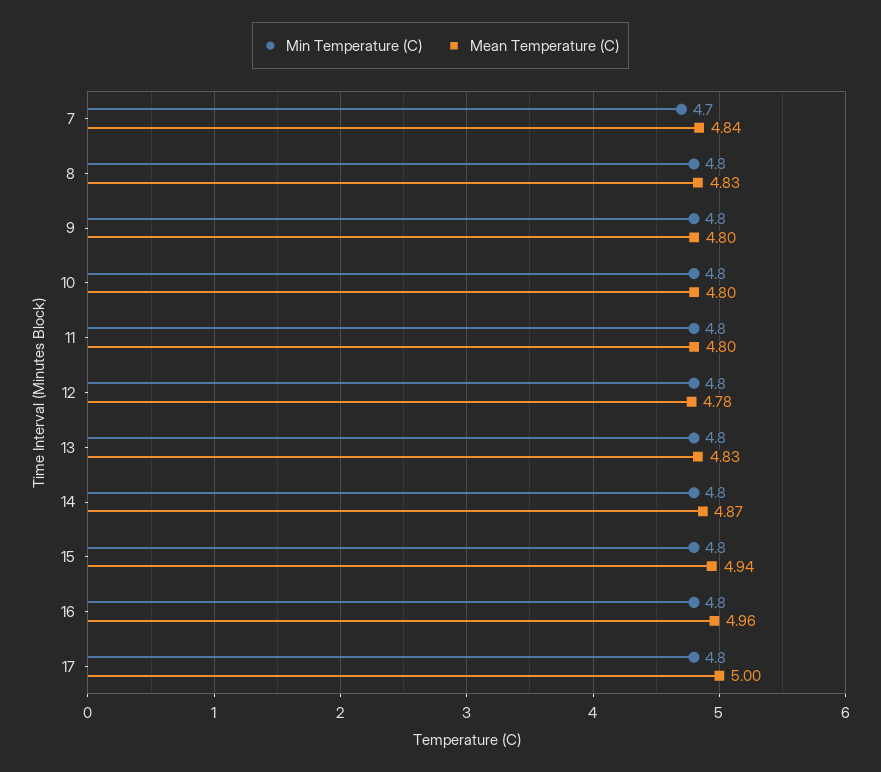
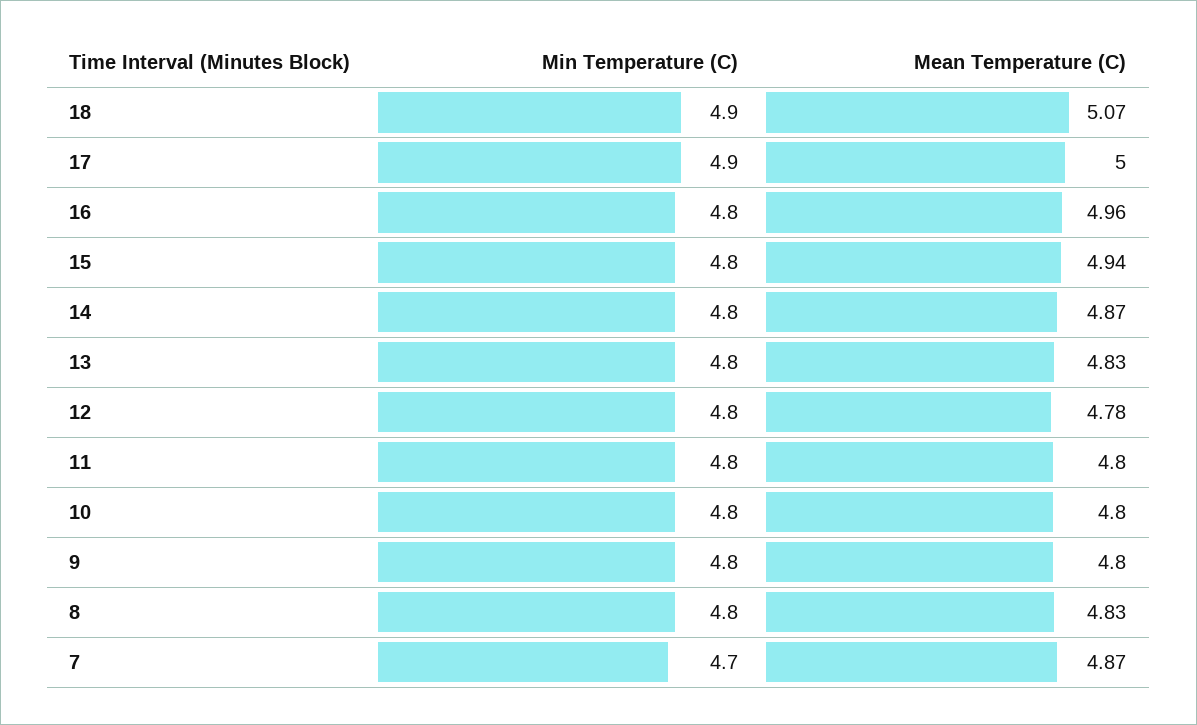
  {
    "Min Temperature (C)": {
      "7": 4.7,
      "8": 4.8,
      "9": 4.8,
      "10": 4.8,
      "11": 4.8,
      "12": 4.8,
      "13": 4.8,
      "14": 4.8,
      "15": 4.8,
      "16": 4.8,
-     "17": 4.8
+     "17": 4.9,
+     "18": 4.9
    },
    "Mean Temperature (C)": {
-     "7": 4.84,
+     "7": 4.87,
      "8": 4.83,
      "9": 4.8,
      "10": 4.8,
      "11": 4.8,
      "12": 4.78,
      "13": 4.83,
      "14": 4.87,
      "15": 4.94,
      "16": 4.96,
-     "17": 5
+     "17": 5,
+     "18": 5.07
    }
  }

